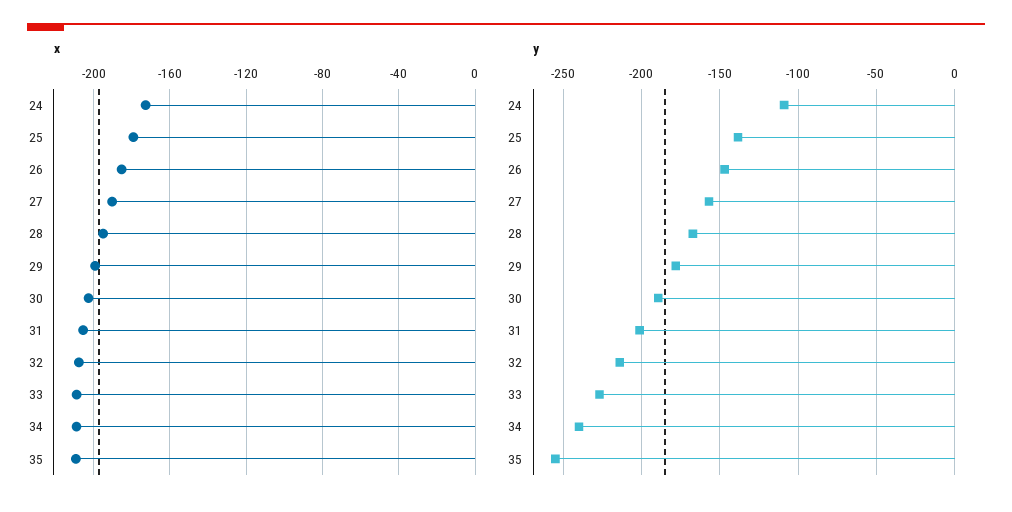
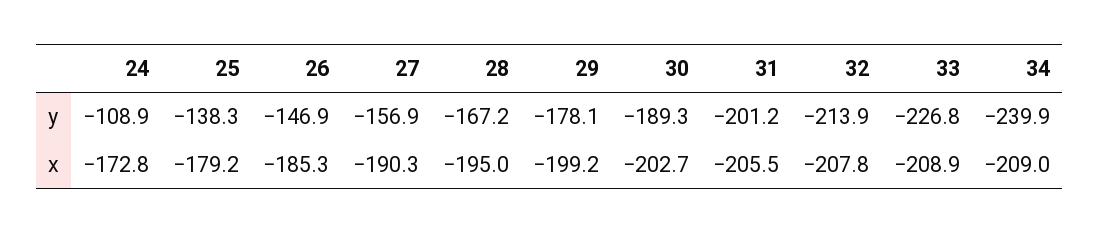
  {
    "x": {
      "24": -172.8,
      "25": -179.2,
      "26": -185.3,
      "27": -190.3,
      "28": -195,
      "29": -199.2,
      "30": -202.7,
      "31": -205.5,
      "32": -207.8,
      "33": -208.9,
-     "34": -209,
+     "34": -209
-     "35": -210
    },
    "y": {
      "24": -108.9,
      "25": -138.3,
      "26": -146.9,
      "27": -156.9,
      "28": -167.2,
      "29": -178.1,
      "30": -189.3,
      "31": -201.2,
      "32": -213.9,
      "33": -226.8,
-     "34": -239.9,
+     "34": -239.9
-     "35": -255
    }
  }

